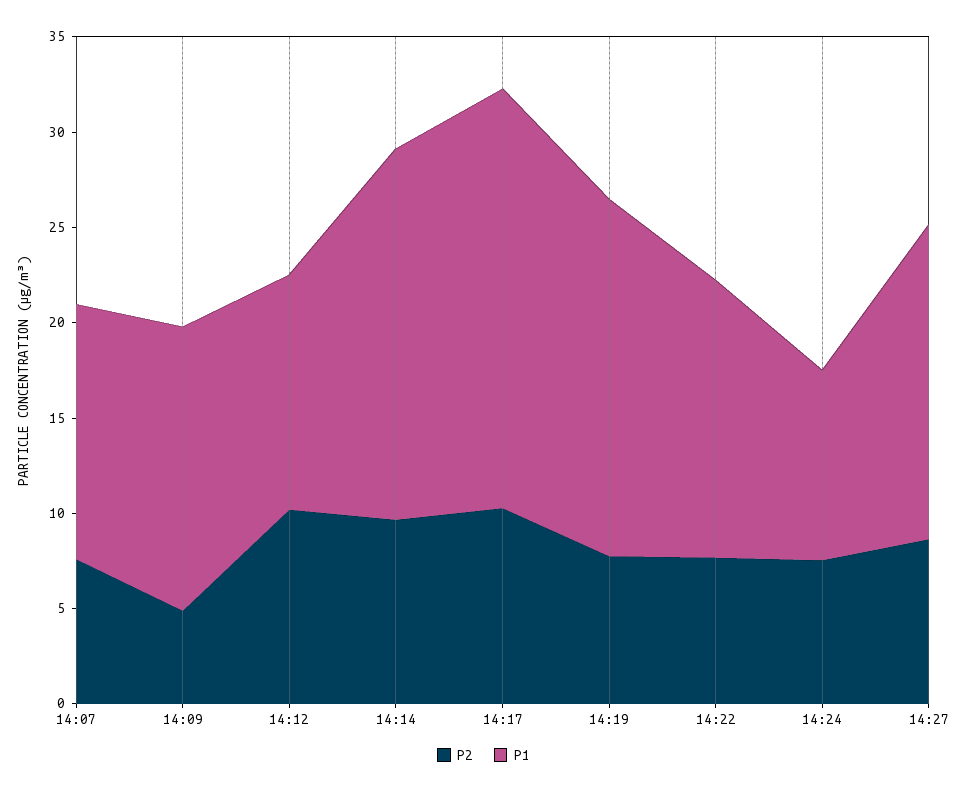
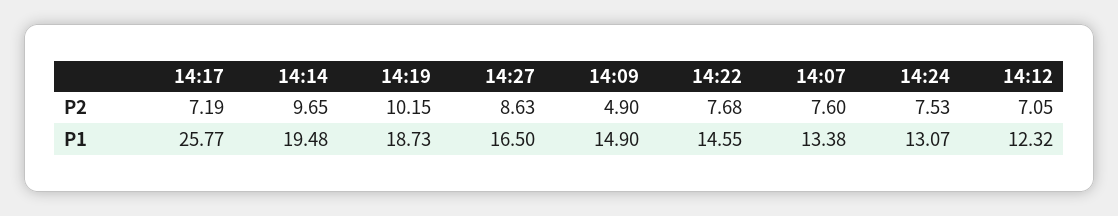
  {
    "P2": {
      "14:07": 7.6,
      "14:09": 4.9,
-     "14:12": 10,
+     "14:12": 7.05,
      "14:14": 9.65,
-     "14:17": 10,
+     "14:17": 7.19,
-     "14:19": 8,
+     "14:19": 10.15,
      "14:22": 7.68,
      "14:24": 7.53,
      "14:27": 8.63
    },
    "P1": {
      "14:07": 13.38,
      "14:09": 14.9,
      "14:12": 12.32,
      "14:14": 19.48,
-     "14:17": 22,
+     "14:17": 25.77,
      "14:19": 18.73,
      "14:22": 14.55,
-     "14:24": 10,
+     "14:24": 13.07,
      "14:27": 16.5
    }
  }

